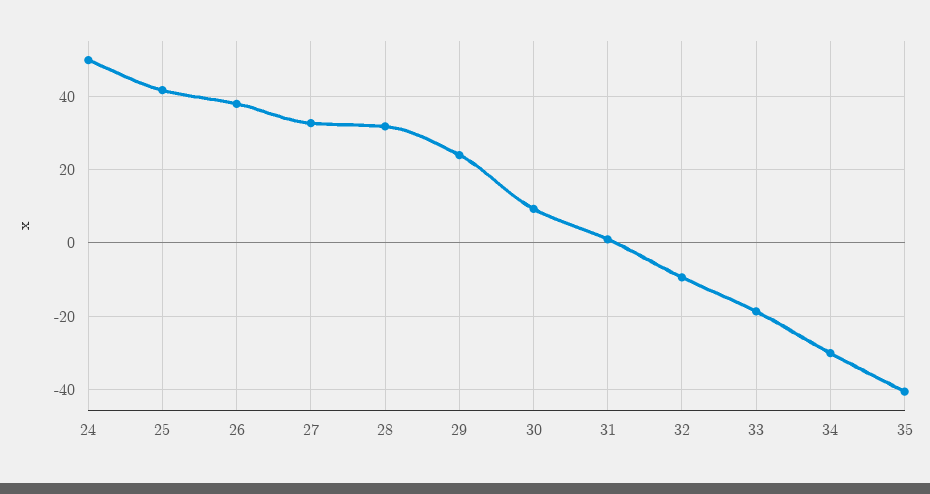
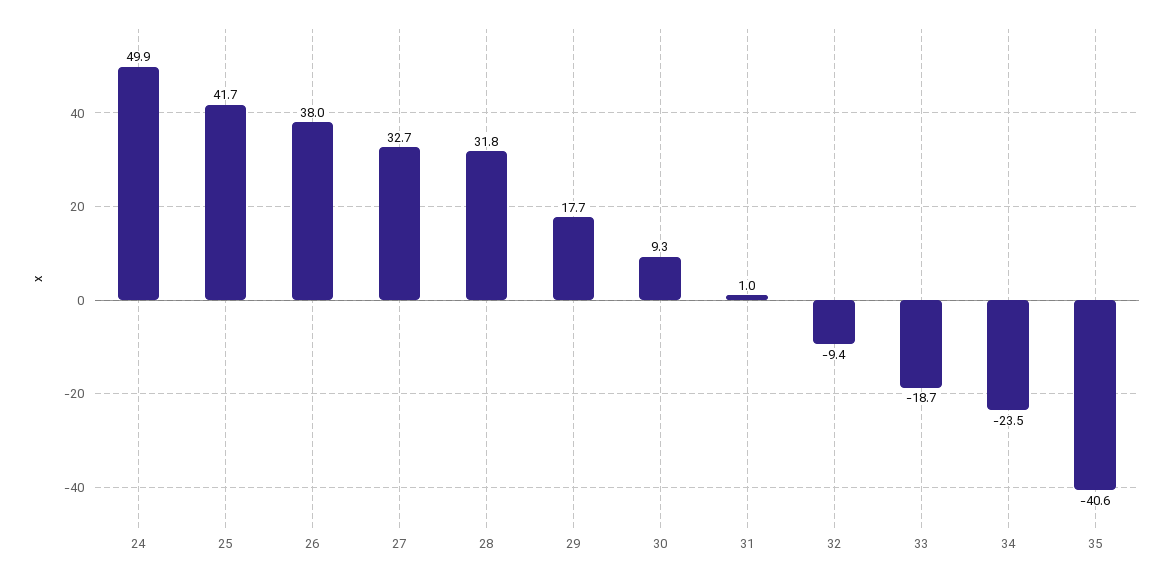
  {
    "24": 49.9,
    "25": 41.7,
    "26": 38,
    "27": 32.7,
    "28": 31.8,
-   "29": 24,
+   "29": 17.7,
    "30": 9.3,
    "31": 1,
    "32": -9.4,
    "33": -18.7,
-   "34": -30,
+   "34": -23.5,
    "35": -40.6
  }

